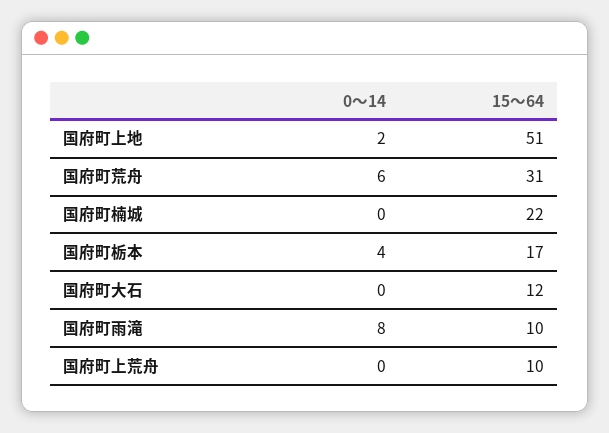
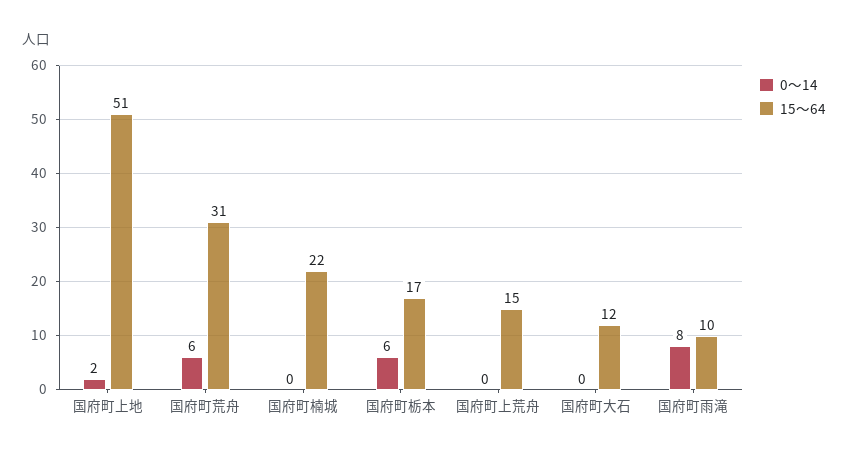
  {
    "0～14": {
      "国府町上地": 2,
      "国府町荒舟": 6,
      "国府町楠城": 0,
-     "国府町栃本": 4,
+     "国府町栃本": 6,
      "国府町大石": 0,
      "国府町雨滝": 8,
      "国府町上荒舟": 0
    },
    "15～64": {
      "国府町上地": 51,
      "国府町荒舟": 31,
      "国府町楠城": 22,
      "国府町栃本": 17,
      "国府町大石": 12,
      "国府町雨滝": 10,
-     "国府町上荒舟": 10
+     "国府町上荒舟": 15
    }
  }

